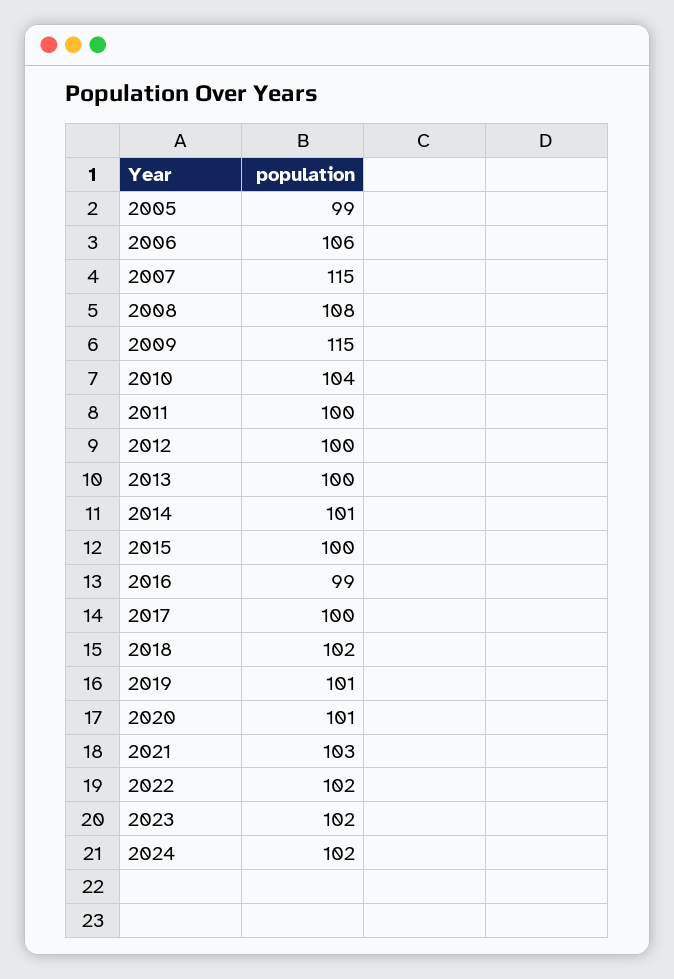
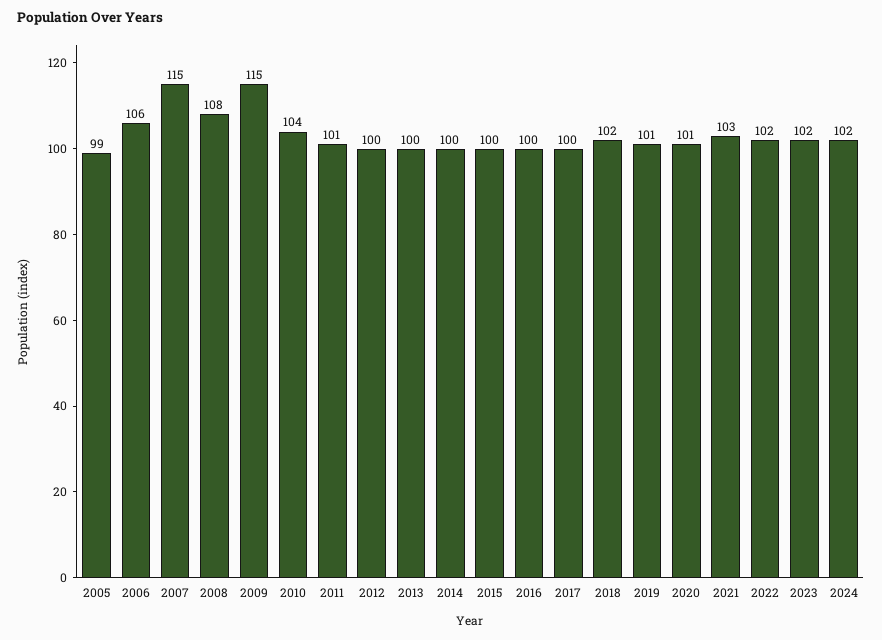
  {
    "2005": 99,
    "2006": 106,
    "2007": 115,
    "2008": 108,
    "2009": 115,
    "2010": 104,
-   "2011": 100,
+   "2011": 101,
    "2012": 100,
    "2013": 100,
-   "2014": 101,
+   "2014": 100,
    "2015": 100,
-   "2016": 99,
+   "2016": 100,
    "2017": 100,
    "2018": 102,
    "2019": 101,
    "2020": 101,
    "2021": 103,
    "2022": 102,
    "2023": 102,
    "2024": 102
  }

